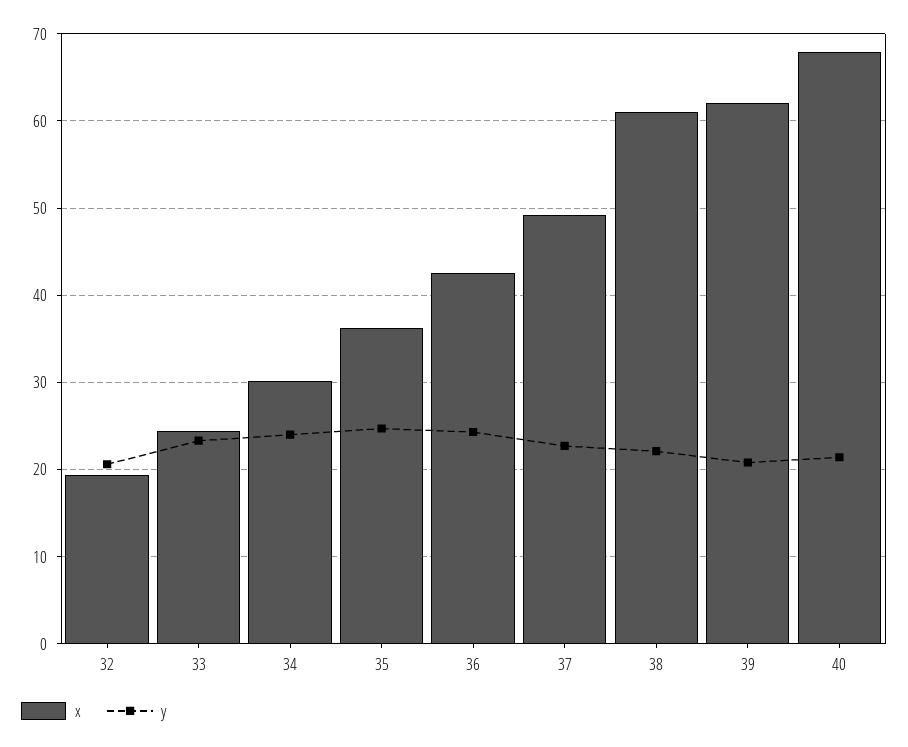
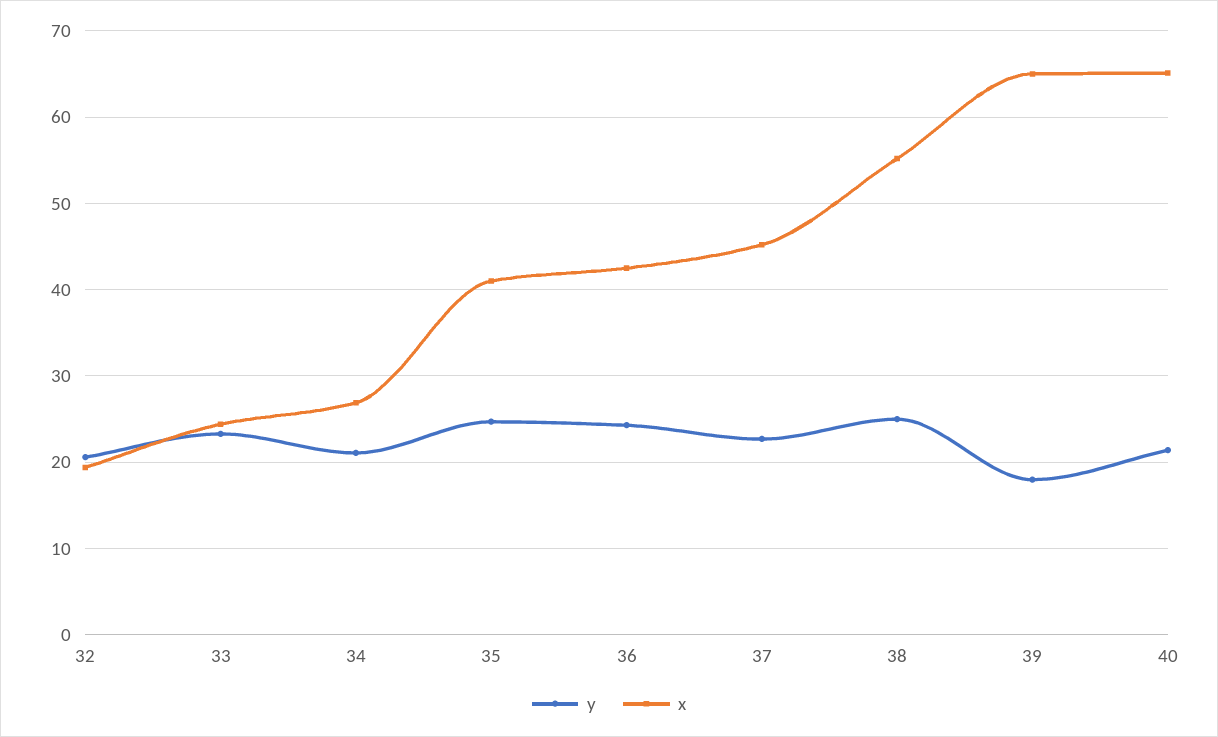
  {
    "x": {
      "32": 19,
      "33": 24,
-     "34": 30,
+     "34": 27,
-     "35": 36,
+     "35": 41,
      "36": 43,
-     "37": 49,
+     "37": 45,
-     "38": 61,
+     "38": 55,
-     "39": 62,
+     "39": 65,
-     "40": 68
+     "40": 65
    },
    "y": {
      "32": 21,
      "33": 23,
-     "34": 24,
+     "34": 21,
      "35": 25,
      "36": 24,
      "37": 23,
-     "38": 22,
+     "38": 25,
-     "39": 21,
+     "39": 18,
      "40": 21
    }
  }

